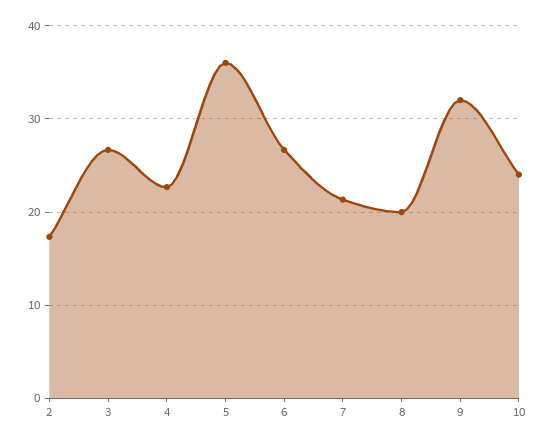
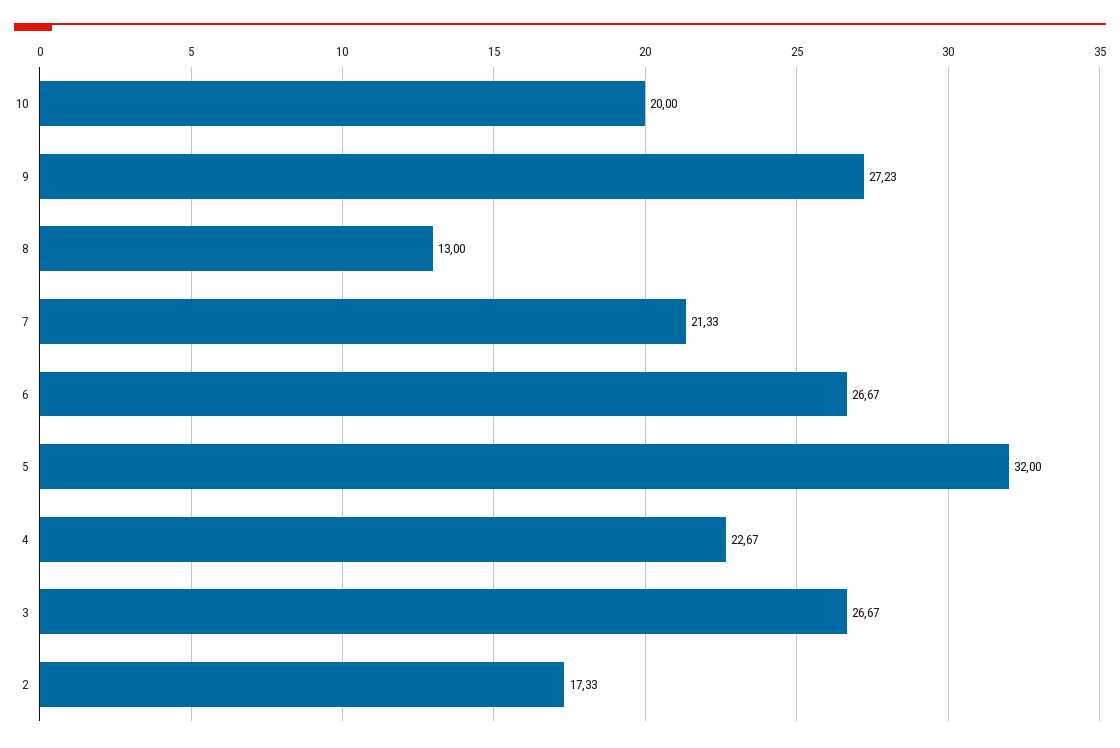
  {
    "2": 17.33,
    "3": 26.67,
    "4": 22.67,
-   "5": 36,
+   "5": 32,
    "6": 26.67,
    "7": 21.33,
-   "8": 20,
+   "8": 13,
-   "9": 32,
+   "9": 27.23,
-   "10": 24
+   "10": 20
  }

